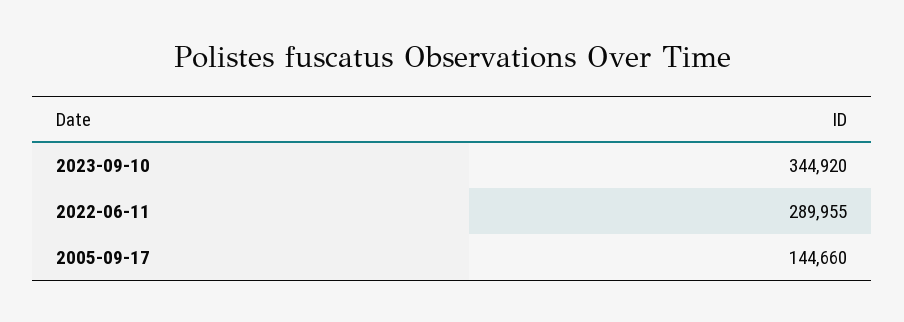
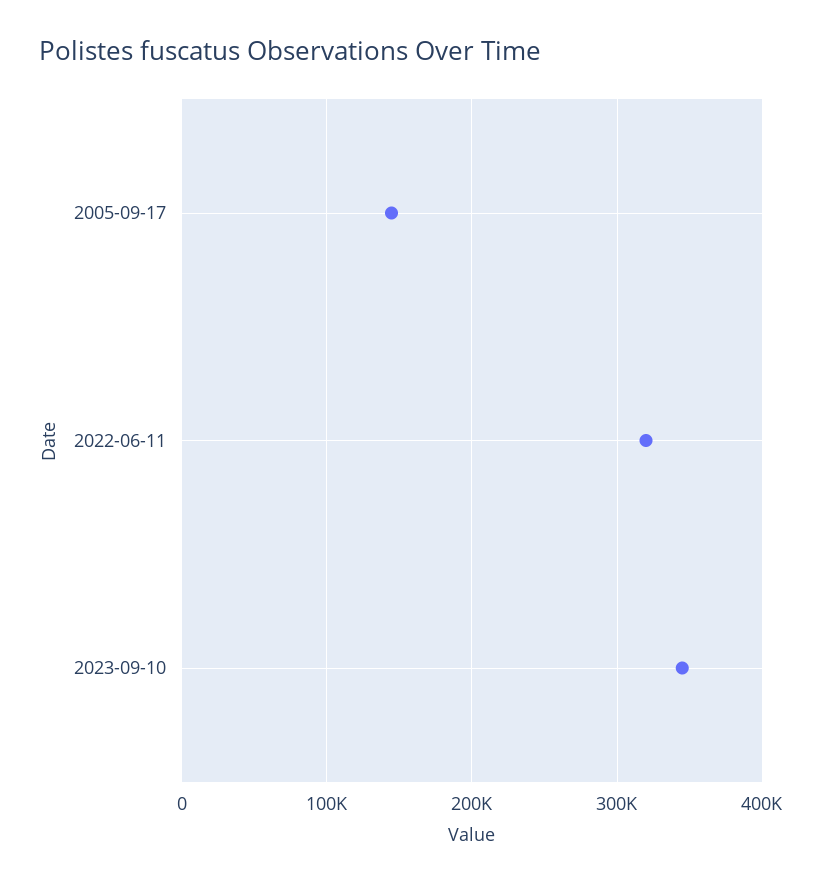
  {
    "2023-09-10": 344920,
-   "2022-06-11": 289955,
+   "2022-06-11": 320000,
    "2005-09-17": 144660
  }

